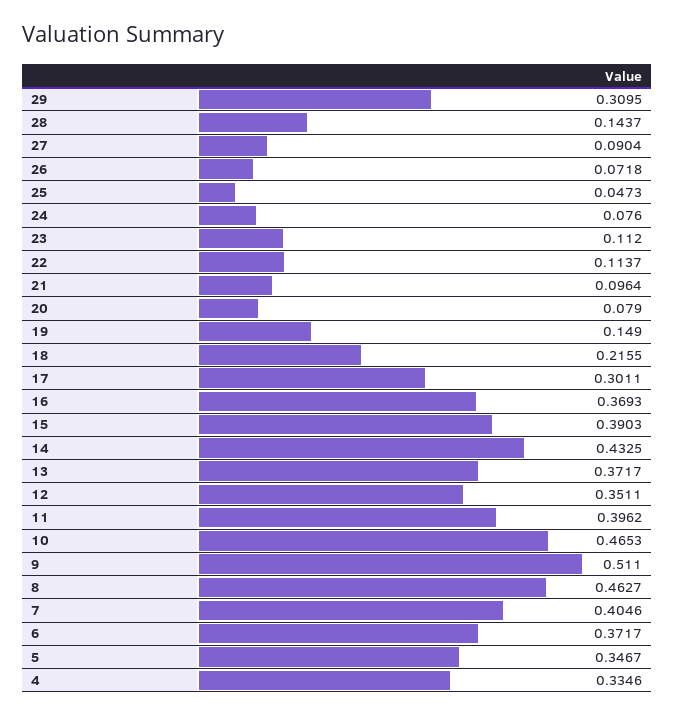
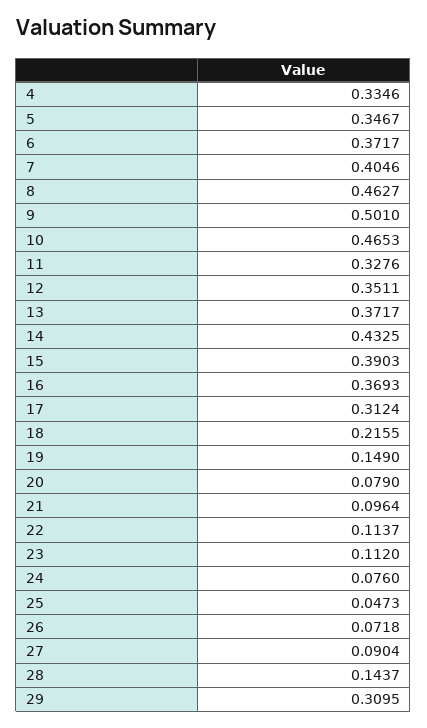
  {
    "29": 0.3095,
    "28": 0.1437,
    "27": 0.0904,
    "26": 0.0718,
    "25": 0.0473,
    "24": 0.076,
    "23": 0.112,
    "22": 0.1137,
    "21": 0.0964,
    "20": 0.079,
    "19": 0.149,
    "18": 0.2155,
-   "17": 0.3011,
+   "17": 0.3124,
    "16": 0.3693,
    "15": 0.3903,
    "14": 0.4325,
    "13": 0.3717,
    "12": 0.3511,
-   "11": 0.3962,
+   "11": 0.3276,
    "10": 0.4653,
-   "9": 0.511,
+   "9": 0.501,
    "8": 0.4627,
    "7": 0.4046,
    "6": 0.3717,
    "5": 0.3467,
    "4": 0.3346
  }

